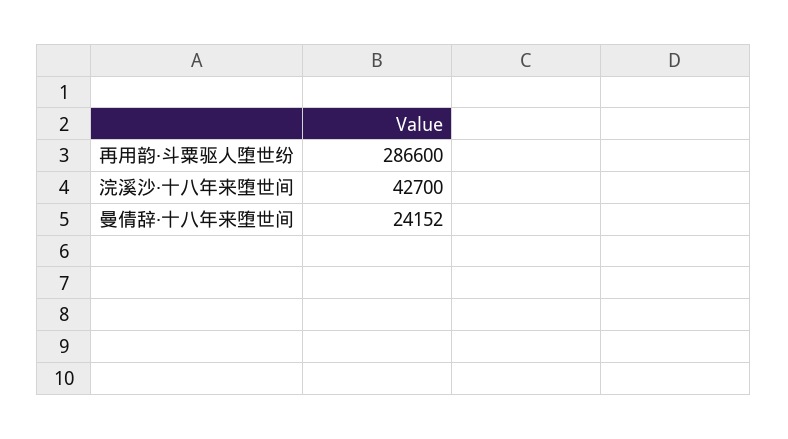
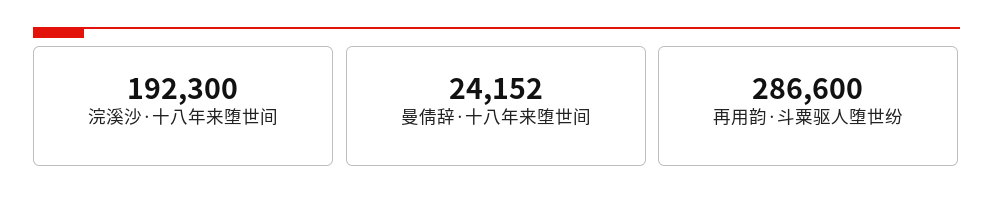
  {
    "再用韵·斗粟驱人堕世纷": 286600,
-   "浣溪沙·十八年来堕世间": 42700,
+   "浣溪沙·十八年来堕世间": 192300,
    "曼倩辞·十八年来堕世间": 24152
  }

